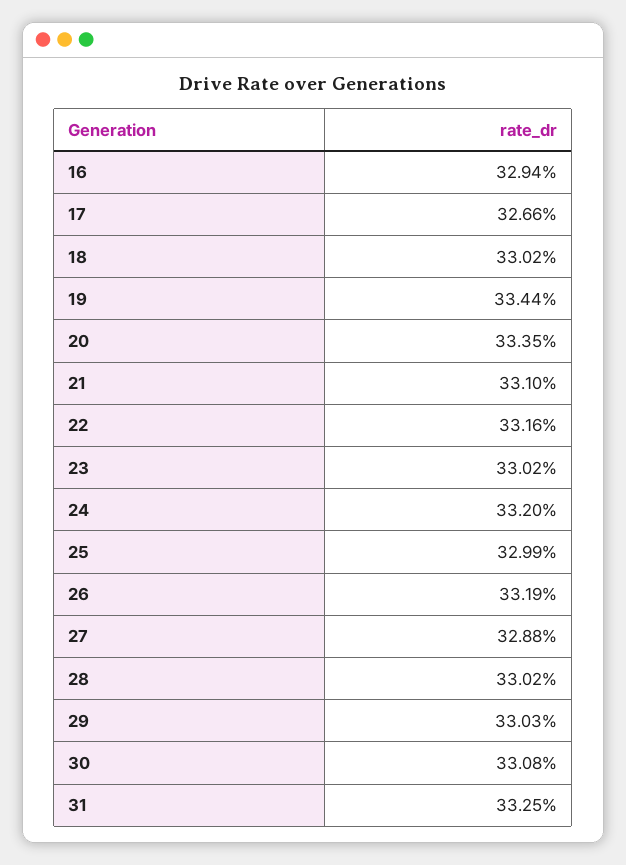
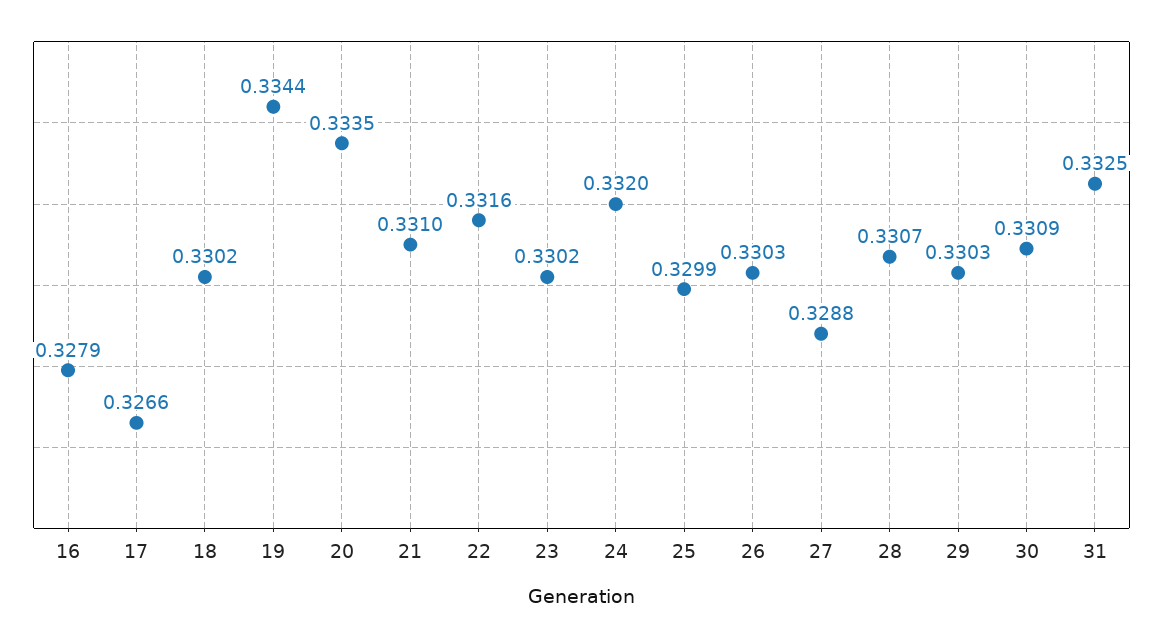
  {
-   "16": 0.3294,
+   "16": 0.3279,
    "17": 0.3266,
    "18": 0.3302,
    "19": 0.3344,
    "20": 0.3335,
    "21": 0.331,
    "22": 0.3316,
    "23": 0.3302,
    "24": 0.332,
    "25": 0.3299,
-   "26": 0.3319,
+   "26": 0.3303,
    "27": 0.3288,
-   "28": 0.3302,
+   "28": 0.3307,
    "29": 0.3303,
-   "30": 0.3308,
+   "30": 0.3309,
    "31": 0.3325
  }

